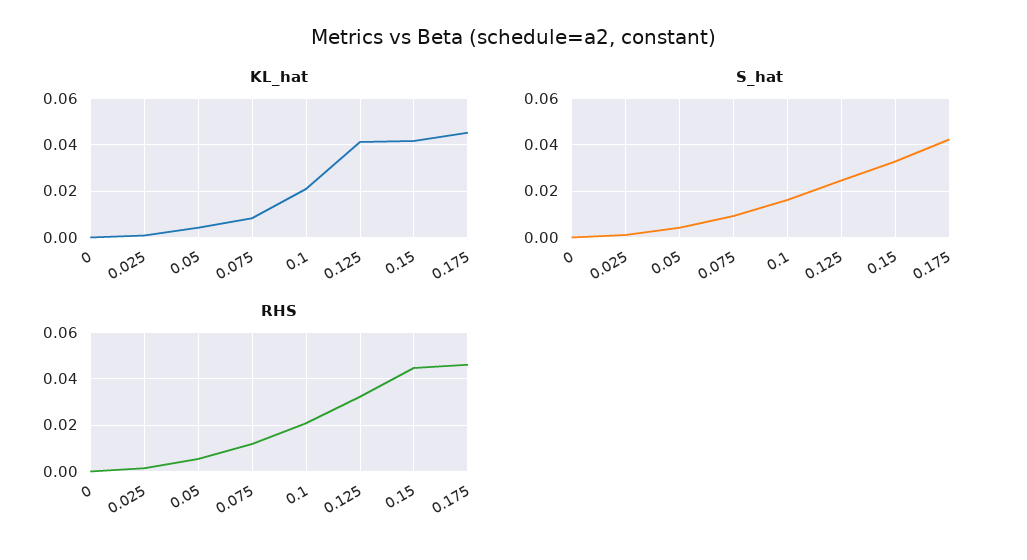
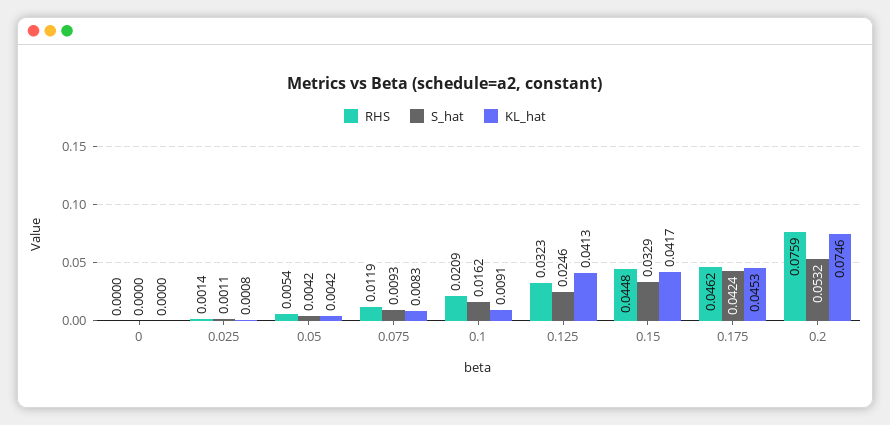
  {
    "KL_hat": {
      "0": 0,
      "0.025": 0.0008,
      "0.05": 0.0042,
      "0.075": 0.0083,
-     "0.1": 0.02,
+     "0.1": 0.0091,
      "0.125": 0.0413,
      "0.15": 0.0417,
-     "0.175": 0.0453
+     "0.175": 0.0453,
+     "0.2": 0.0746
    },
    "S_hat": {
      "0": 0,
      "0.025": 0.0011,
      "0.05": 0.0042,
      "0.075": 0.0093,
      "0.1": 0.0162,
      "0.125": 0.0246,
      "0.15": 0.0329,
-     "0.175": 0.0424
+     "0.175": 0.0424,
+     "0.2": 0.0532
    },
    "RHS": {
      "0": 0,
      "0.025": 0.0014,
      "0.05": 0.0054,
      "0.075": 0.0119,
      "0.1": 0.0209,
      "0.125": 0.0323,
      "0.15": 0.0448,
-     "0.175": 0.0462
+     "0.175": 0.0462,
+     "0.2": 0.0759
    }
  }

